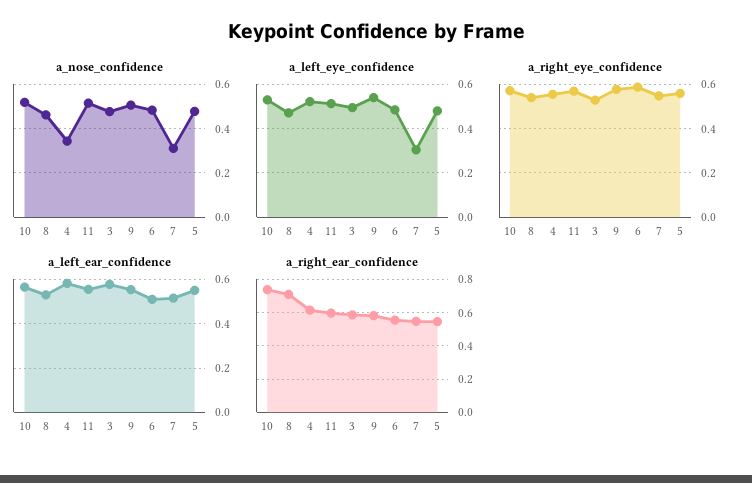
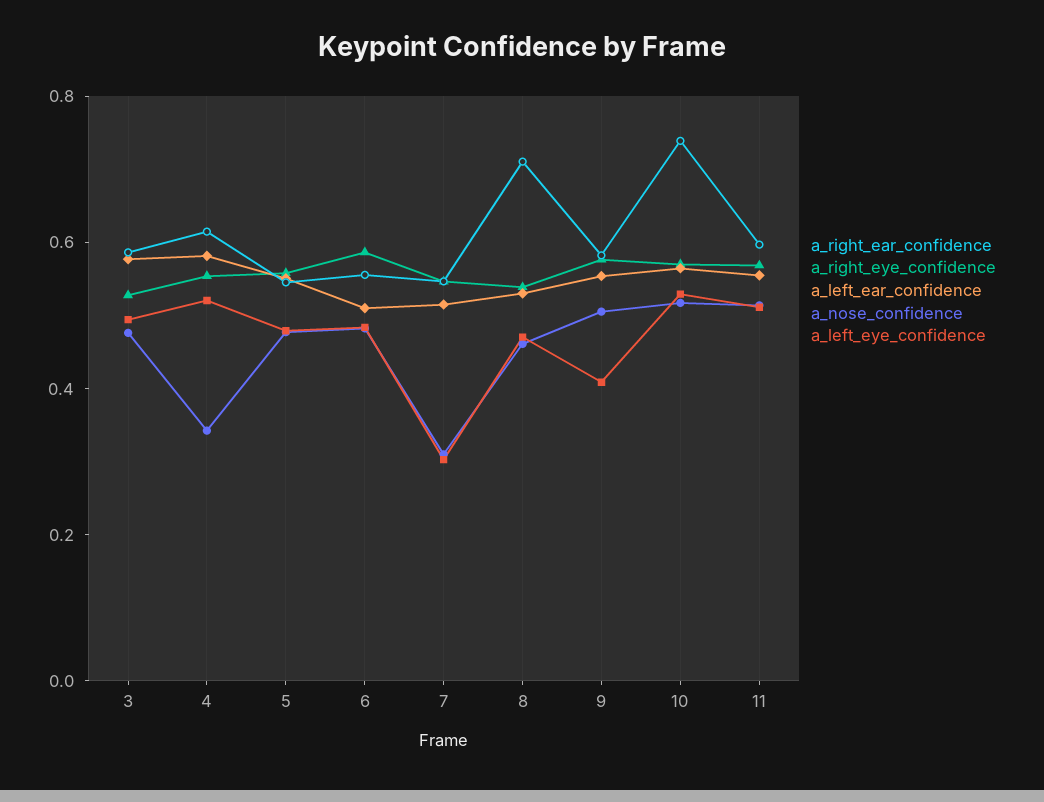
  {
    "a_nose_confidence": {
      "10": 0.5,
      "8": 0.45,
      "4": 0.35,
      "11": 0.5,
      "3": 0.5,
      "9": 0.5,
      "6": 0.5,
      "7": 0.3,
      "5": 0.5
    },
    "a_left_eye_confidence": {
      "10": 0.55,
      "8": 0.45,
      "4": 0.5,
      "11": 0.5,
      "3": 0.5,
-     "9": 0.55,
+     "9": 0.4,
      "6": 0.5,
      "7": 0.3,
      "5": 0.5
    },
    "a_right_eye_confidence": {
      "10": 0.55,
      "8": 0.55,
      "4": 0.55,
      "11": 0.55,
      "3": 0.55,
      "9": 0.6,
      "6": 0.6,
      "7": 0.55,
      "5": 0.55
    },
    "a_left_ear_confidence": {
      "10": 0.55,
      "8": 0.55,
      "4": 0.6,
      "11": 0.55,
      "3": 0.6,
      "9": 0.55,
      "6": 0.5,
      "7": 0.5,
      "5": 0.55
    },
    "a_right_ear_confidence": {
      "10": 0.75,
      "8": 0.7,
      "4": 0.6,
      "11": 0.6,
      "3": 0.6,
      "9": 0.6,
      "6": 0.55,
      "7": 0.55,
      "5": 0.55
    }
  }

